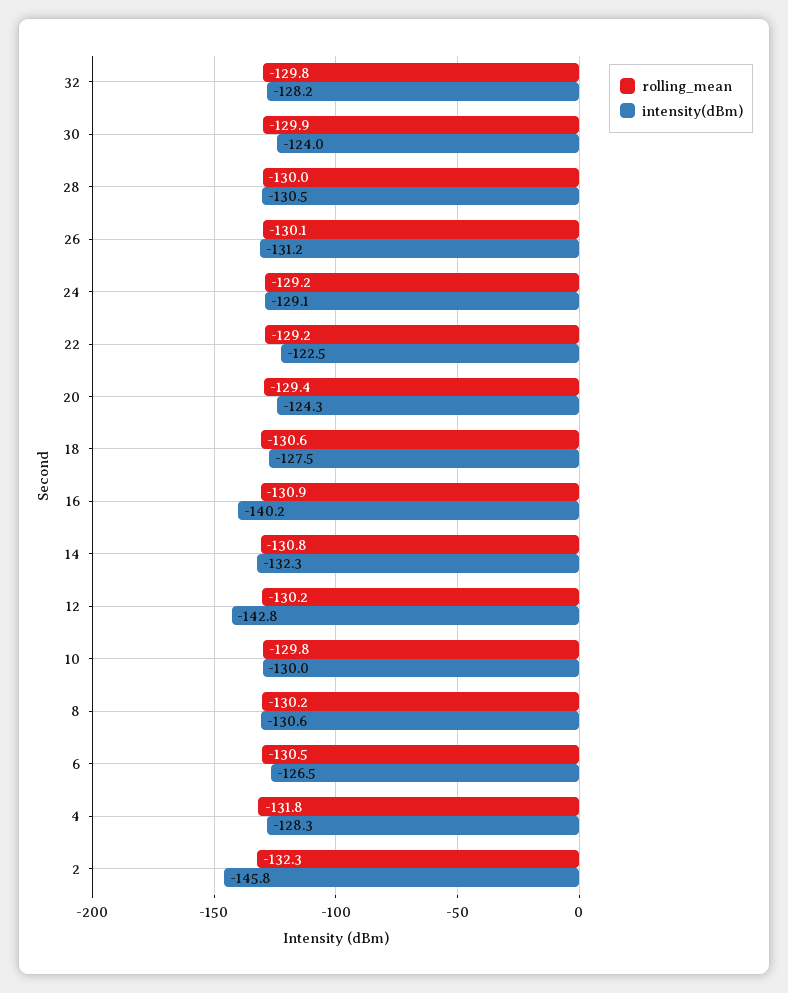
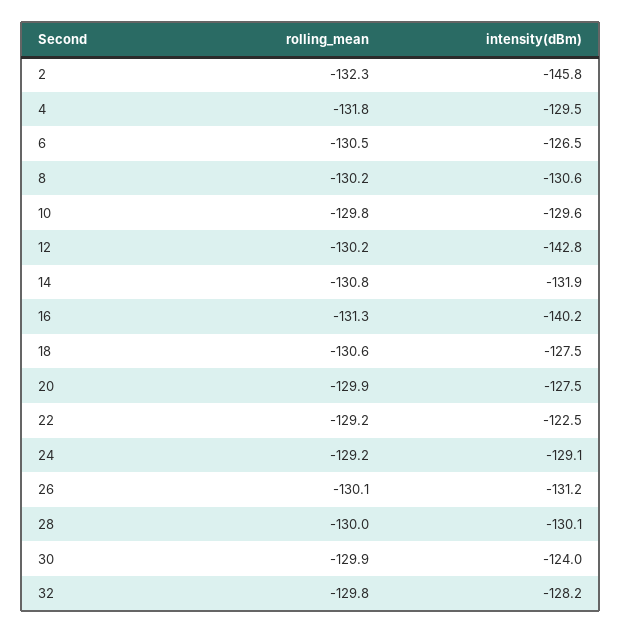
  {
    "rolling_mean": {
      "32": -129.8,
      "30": -129.9,
      "28": -130,
      "26": -130.1,
      "24": -129.2,
      "22": -129.2,
-     "20": -129.4,
+     "20": -129.9,
      "18": -130.6,
-     "16": -130.9,
+     "16": -131.3,
      "14": -130.8,
      "12": -130.2,
      "10": -129.8,
      "8": -130.2,
      "6": -130.5,
      "4": -131.8,
      "2": -132.3
    },
    "intensity(dBm)": {
      "32": -128.2,
      "30": -124,
-     "28": -130.5,
+     "28": -130.1,
      "26": -131.2,
      "24": -129.1,
      "22": -122.5,
-     "20": -124.3,
+     "20": -127.5,
      "18": -127.5,
      "16": -140.2,
-     "14": -132.3,
+     "14": -131.9,
      "12": -142.8,
-     "10": -130,
+     "10": -129.6,
      "8": -130.6,
      "6": -126.5,
-     "4": -128.3,
+     "4": -129.5,
      "2": -145.8
    }
  }

